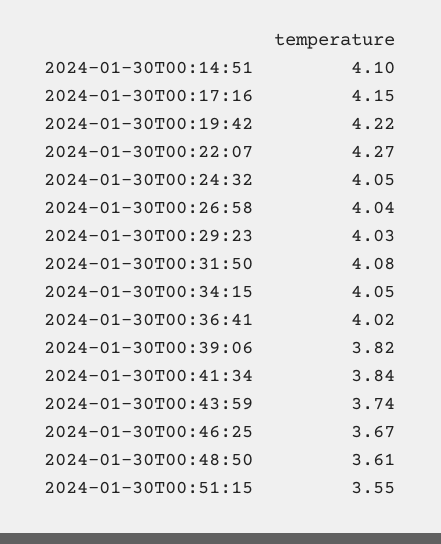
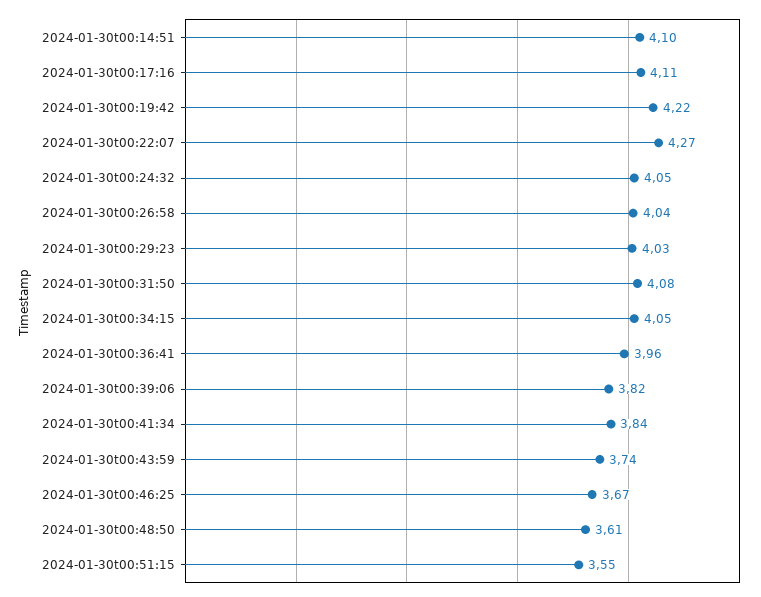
  {
    "2024-01-30T00:14:51": 4.1,
-   "2024-01-30T00:17:16": 4.15,
+   "2024-01-30T00:17:16": 4.11,
    "2024-01-30T00:19:42": 4.22,
    "2024-01-30T00:22:07": 4.27,
    "2024-01-30T00:24:32": 4.05,
    "2024-01-30T00:26:58": 4.04,
    "2024-01-30T00:29:23": 4.03,
    "2024-01-30T00:31:50": 4.08,
    "2024-01-30T00:34:15": 4.05,
-   "2024-01-30T00:36:41": 4.02,
+   "2024-01-30T00:36:41": 3.96,
    "2024-01-30T00:39:06": 3.82,
    "2024-01-30T00:41:34": 3.84,
    "2024-01-30T00:43:59": 3.74,
    "2024-01-30T00:46:25": 3.67,
    "2024-01-30T00:48:50": 3.61,
    "2024-01-30T00:51:15": 3.55
  }

